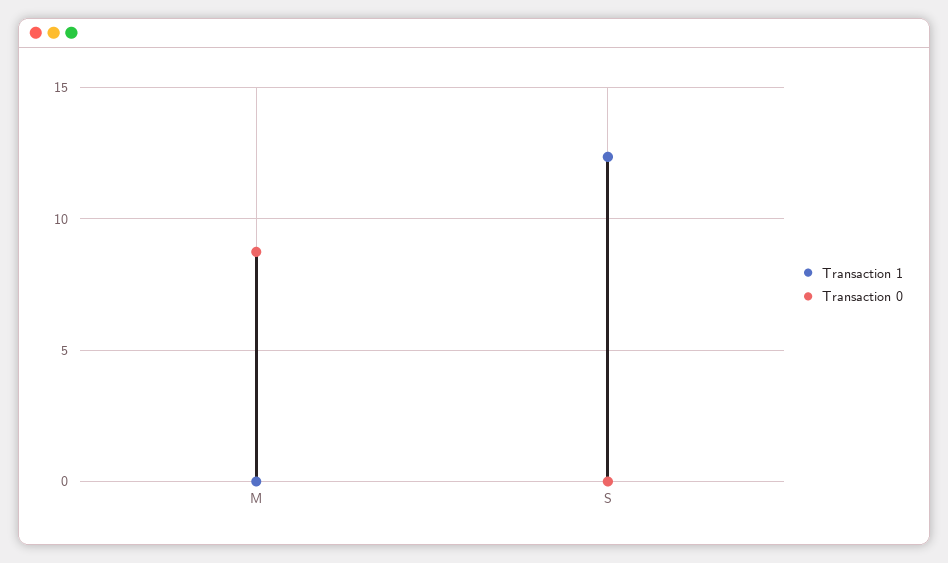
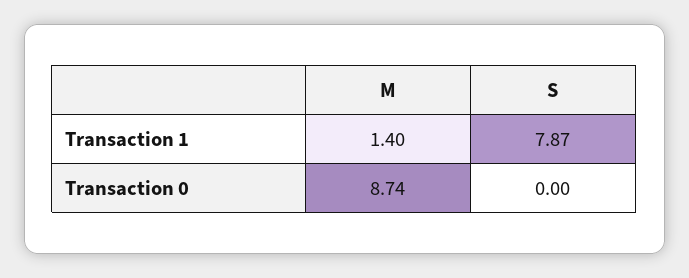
  {
    "Transaction 1": {
-     "M": 0,
+     "M": 1.4,
-     "S": 12.5
+     "S": 7.87
    },
    "Transaction 0": {
      "M": 8.74,
      "S": 0
    }
  }

